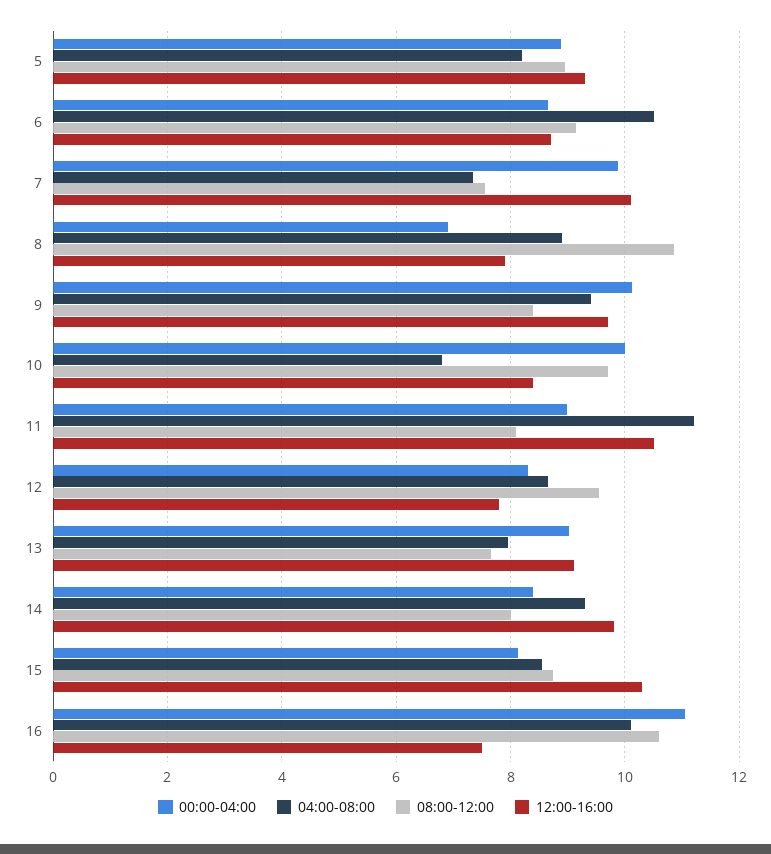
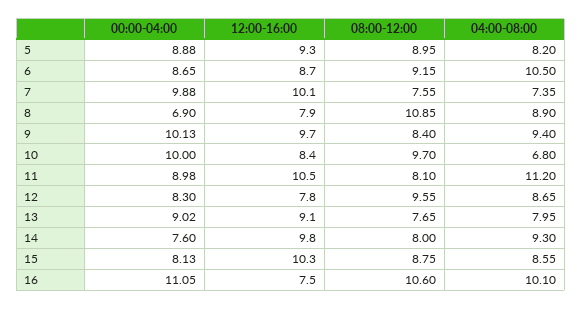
  {
    "00:00-04:00": {
      "5": 8.88,
      "6": 8.65,
      "7": 9.88,
      "8": 6.9,
      "9": 10.13,
      "10": 10,
      "11": 8.98,
      "12": 8.3,
      "13": 9.02,
-     "14": 8.4,
+     "14": 7.6,
      "15": 8.13,
      "16": 11.05
    },
    "04:00-08:00": {
      "5": 8.2,
      "6": 10.5,
      "7": 7.35,
      "8": 8.9,
      "9": 9.4,
      "10": 6.8,
      "11": 11.2,
      "12": 8.65,
      "13": 7.95,
      "14": 9.3,
      "15": 8.55,
      "16": 10.1
    },
    "08:00-12:00": {
      "5": 8.95,
      "6": 9.15,
      "7": 7.55,
      "8": 10.85,
      "9": 8.4,
      "10": 9.7,
      "11": 8.1,
      "12": 9.55,
      "13": 7.65,
      "14": 8,
      "15": 8.75,
      "16": 10.6
    },
    "12:00-16:00": {
      "5": 9.3,
      "6": 8.7,
      "7": 10.1,
      "8": 7.9,
      "9": 9.7,
      "10": 8.4,
      "11": 10.5,
      "12": 7.8,
      "13": 9.1,
      "14": 9.8,
      "15": 10.3,
      "16": 7.5
    }
  }

